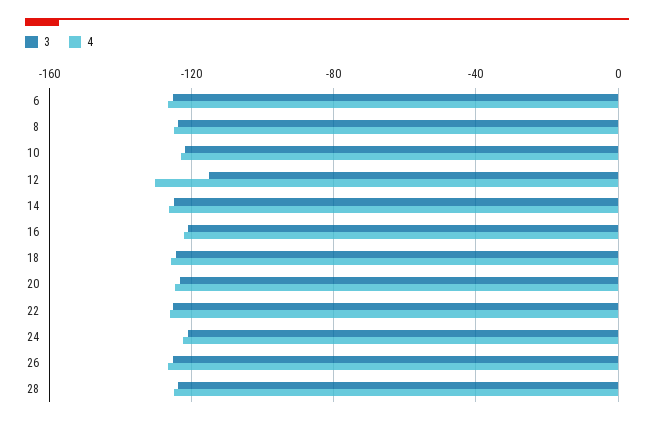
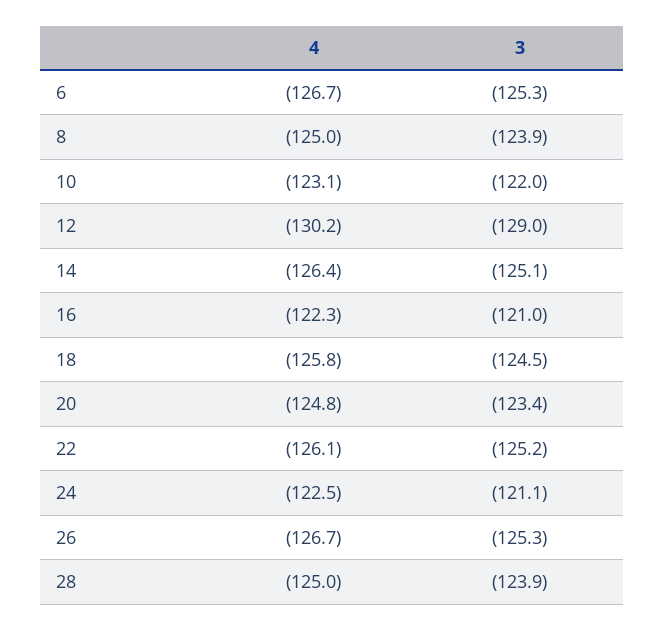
  {
    "3": {
      "6": -125.3,
      "8": -123.9,
      "10": -122,
-     "12": -115,
+     "12": -129,
      "14": -125.1,
      "16": -121,
      "18": -124.5,
      "20": -123.4,
      "22": -125.2,
      "24": -121.1,
      "26": -125.3,
      "28": -123.9
    },
    "4": {
      "6": -126.7,
      "8": -125,
      "10": -123.1,
      "12": -130.2,
      "14": -126.4,
      "16": -122.3,
      "18": -125.8,
      "20": -124.8,
      "22": -126.1,
      "24": -122.5,
      "26": -126.7,
      "28": -125
    }
  }

